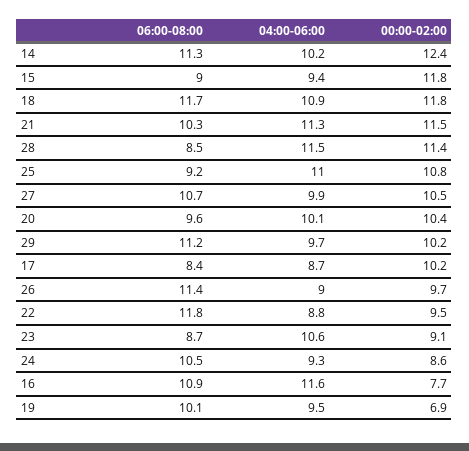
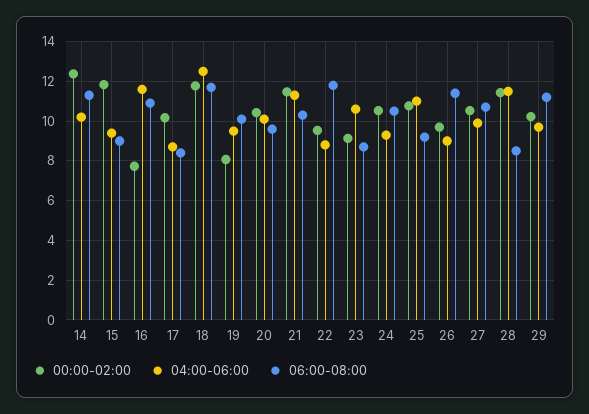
  {
    "06:00-08:00": {
      "14": 11.3,
      "15": 9,
      "18": 11.7,
      "21": 10.3,
      "28": 8.5,
      "25": 9.2,
      "27": 10.7,
      "20": 9.6,
      "29": 11.2,
      "17": 8.4,
      "26": 11.4,
      "22": 11.8,
      "23": 8.7,
      "24": 10.5,
      "16": 10.9,
      "19": 10.1
    },
    "04:00-06:00": {
      "14": 10.2,
      "15": 9.4,
-     "18": 10.9,
+     "18": 12.5,
      "21": 11.3,
      "28": 11.5,
      "25": 11,
      "27": 9.9,
      "20": 10.1,
      "29": 9.7,
      "17": 8.7,
      "26": 9,
      "22": 8.8,
      "23": 10.6,
      "24": 9.3,
      "16": 11.6,
      "19": 9.5
    },
    "00:00-02:00": {
      "14": 12.4,
      "15": 11.8,
      "18": 11.8,
      "21": 11.5,
      "28": 11.4,
      "25": 10.8,
      "27": 10.5,
      "20": 10.4,
      "29": 10.2,
      "17": 10.2,
      "26": 9.7,
      "22": 9.5,
      "23": 9.1,
-     "24": 8.6,
+     "24": 10.5,
      "16": 7.7,
-     "19": 6.9
+     "19": 8
    }
  }

